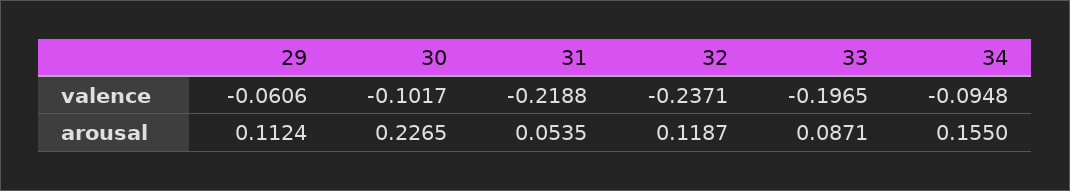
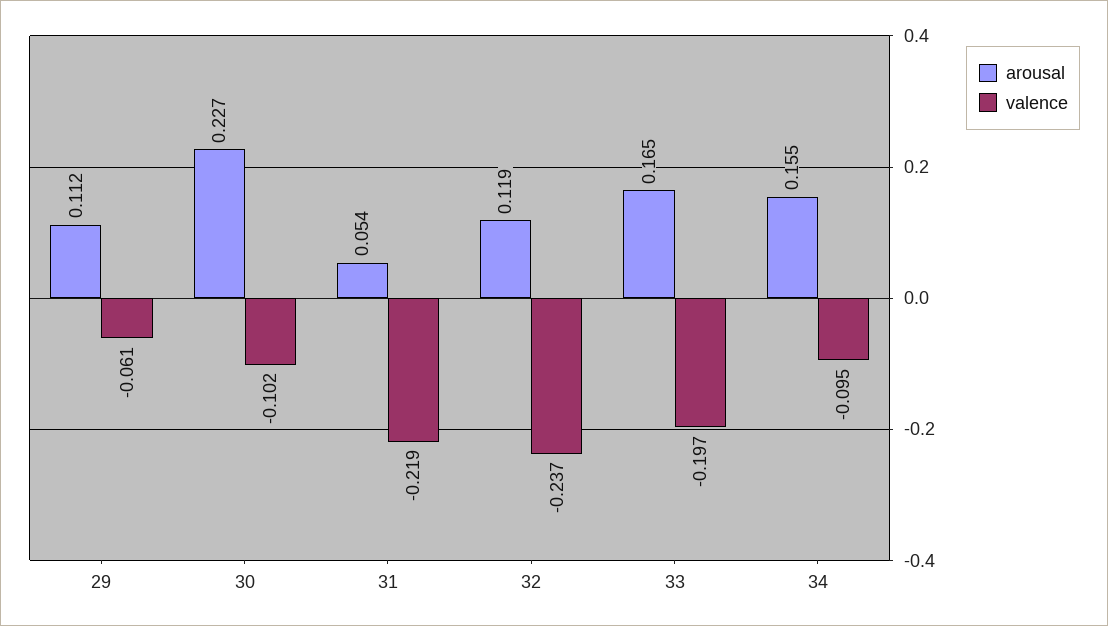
  {
    "valence": {
      "29": -0.0606,
      "30": -0.1017,
      "31": -0.2188,
      "32": -0.2371,
      "33": -0.1965,
      "34": -0.0948
    },
    "arousal": {
      "29": 0.1124,
      "30": 0.2265,
      "31": 0.0535,
      "32": 0.1187,
-     "33": 0.0871,
+     "33": 0.165,
      "34": 0.155
    }
  }

